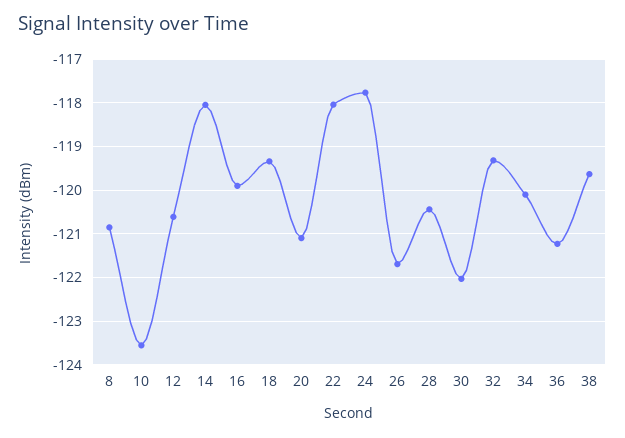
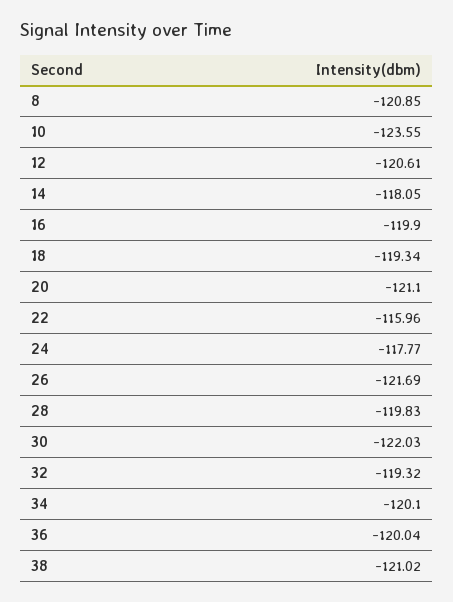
  {
    "8": -120.85,
    "10": -123.55,
    "12": -120.61,
    "14": -118.05,
    "16": -119.9,
    "18": -119.34,
    "20": -121.1,
-   "22": -118,
+   "22": -115.96,
    "24": -117.77,
    "26": -121.69,
-   "28": -120.4,
+   "28": -119.83,
    "30": -122.03,
    "32": -119.32,
    "34": -120.1,
-   "36": -121.2,
+   "36": -120.04,
-   "38": -119.6
+   "38": -121.02
  }

